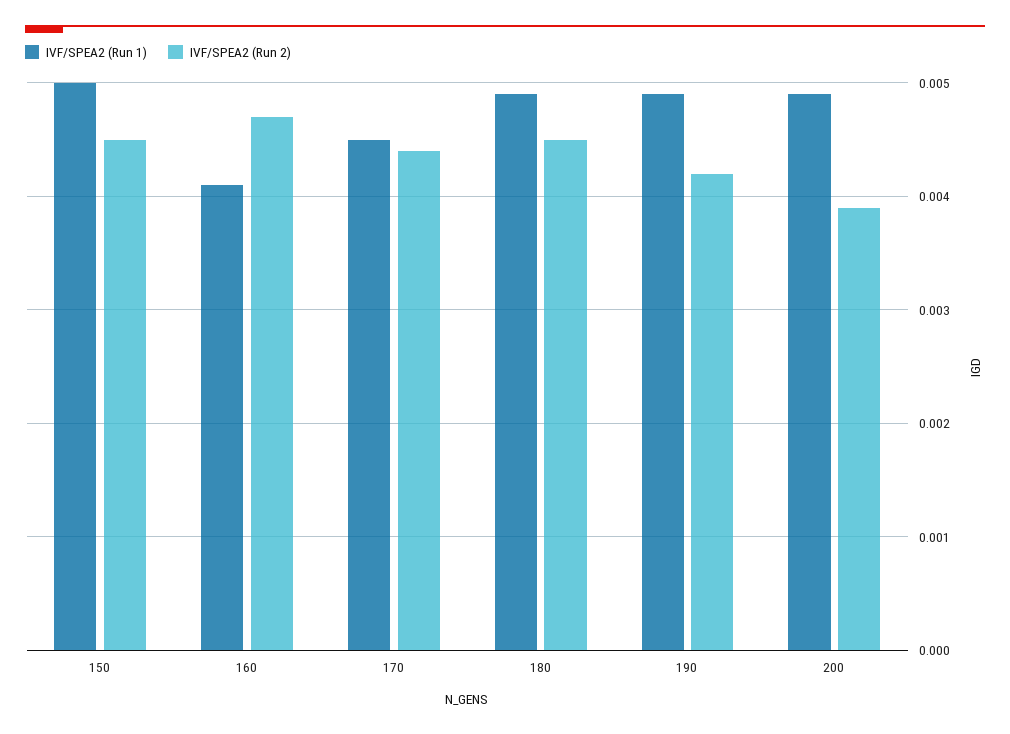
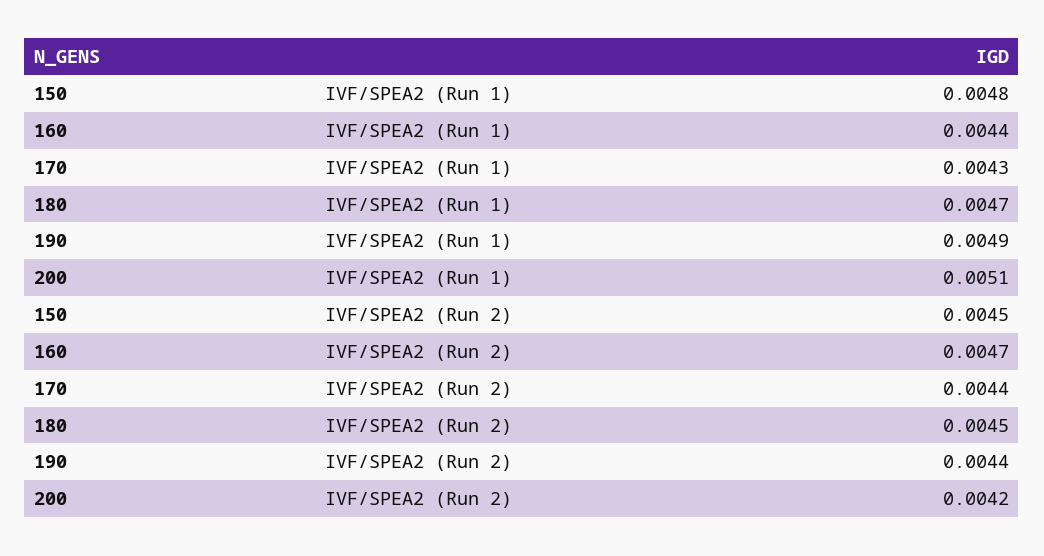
  {
    "IVF/SPEA2 (Run 1)": {
-     "150": 0.005,
+     "150": 0.0048,
-     "160": 0.0041,
+     "160": 0.0044,
-     "170": 0.0045,
+     "170": 0.0043,
-     "180": 0.0049,
+     "180": 0.0047,
      "190": 0.0049,
-     "200": 0.0049
+     "200": 0.0051
    },
    "IVF/SPEA2 (Run 2)": {
      "150": 0.0045,
      "160": 0.0047,
      "170": 0.0044,
      "180": 0.0045,
-     "190": 0.0042,
+     "190": 0.0044,
-     "200": 0.0039
+     "200": 0.0042
    }
  }

